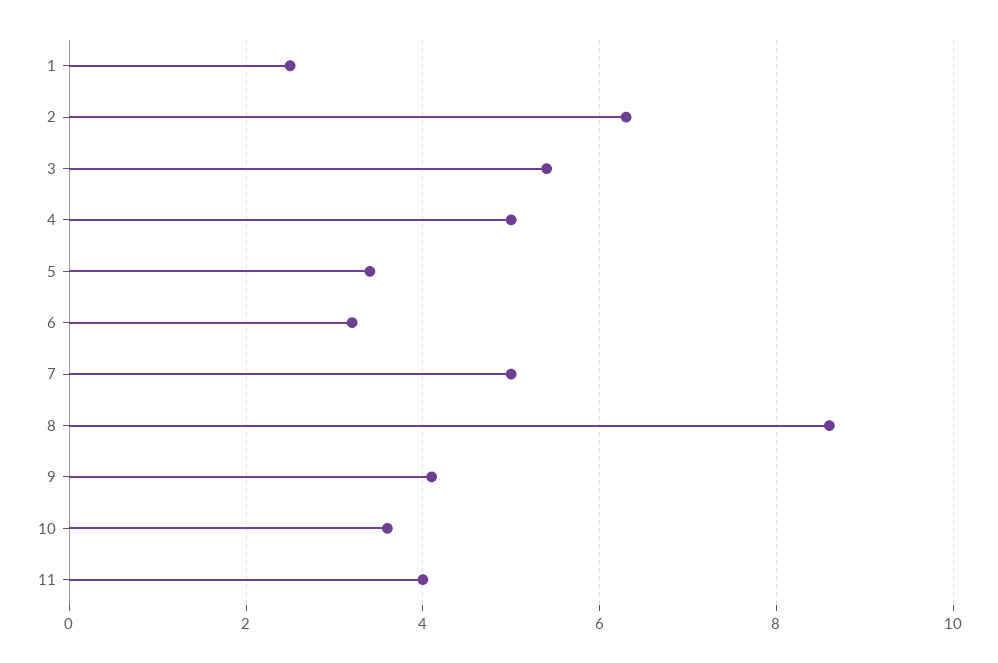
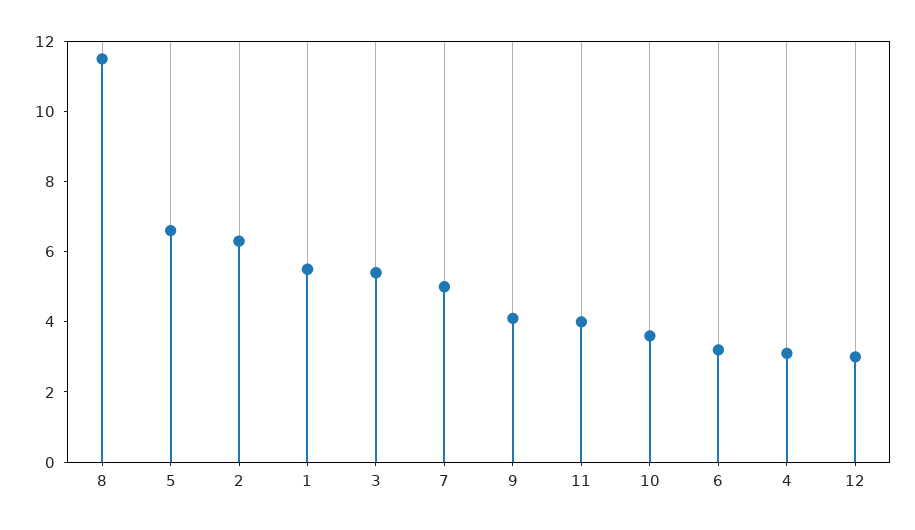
  {
-   "1": 2.5,
+   "1": 5.5,
    "2": 6.5,
    "3": 5.5,
-   "4": 5,
+   "4": 3,
-   "5": 3.5,
+   "5": 6.5,
    "6": 3,
    "7": 5,
-   "8": 8.5,
+   "8": 11.5,
    "9": 4,
    "10": 3.5,
-   "11": 4
+   "11": 4,
+   "12": 3
  }

